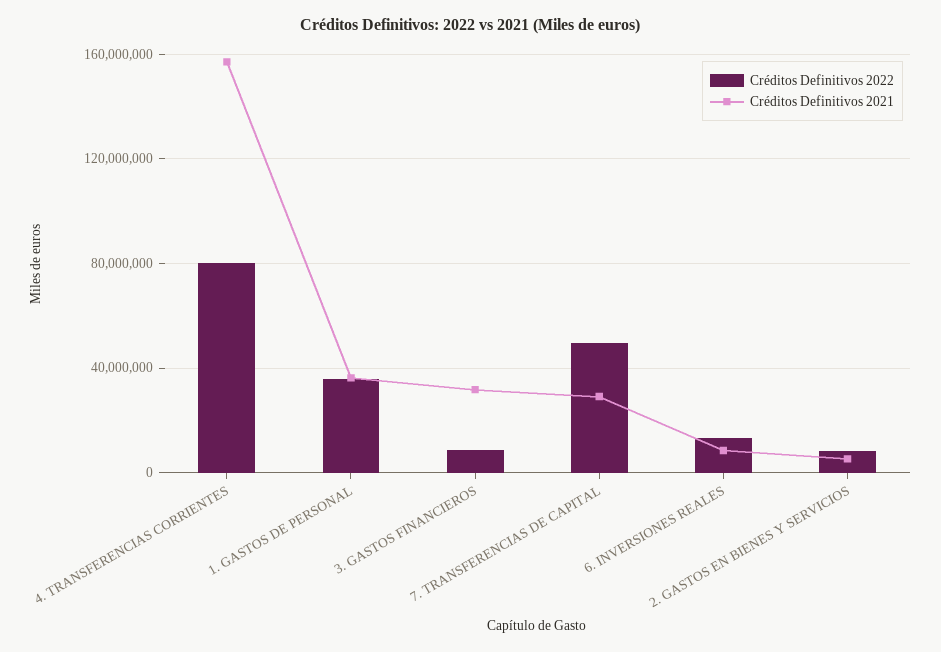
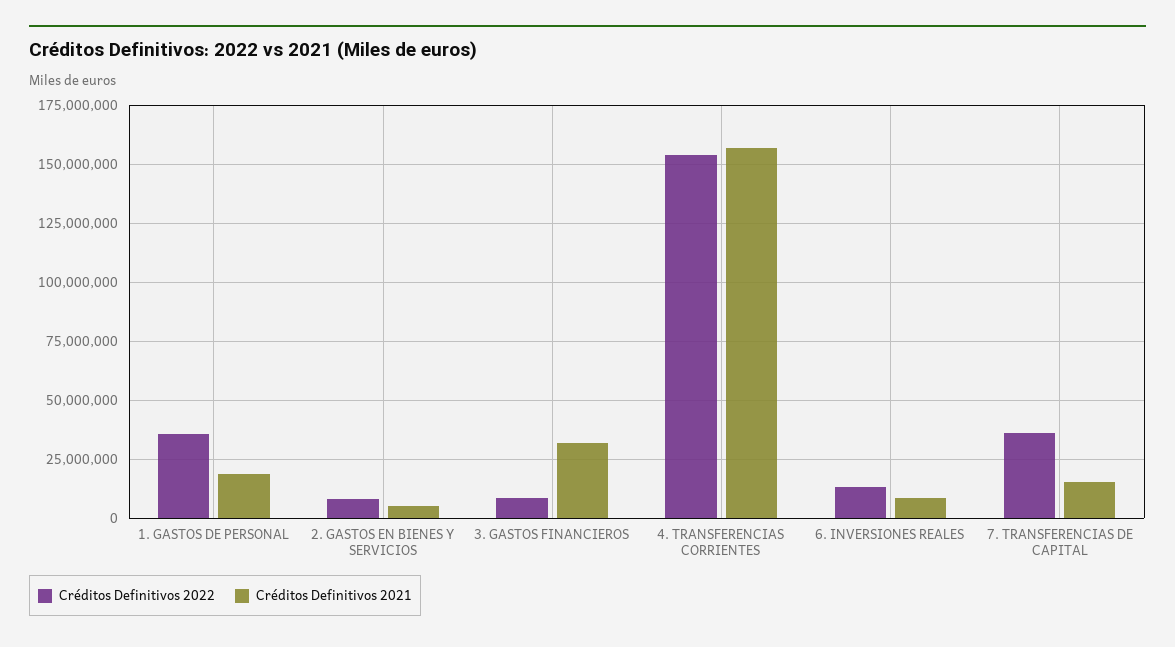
  {
    "Créditos Definitivos 2022": {
-     "4. TRANSFERENCIAS CORRIENTES": 80000000,
+     "4. TRANSFERENCIAS CORRIENTES": 155000000,
      "1. GASTOS DE PERSONAL": 35000000,
      "3. GASTOS FINANCIEROS": 10000000,
-     "7. TRANSFERENCIAS DE CAPITAL": 50000000,
+     "7. TRANSFERENCIAS DE CAPITAL": 35000000,
      "6. INVERSIONES REALES": 15000000,
      "2. GASTOS EN BIENES Y SERVICIOS": 10000000
    },
    "Créditos Definitivos 2021": {
      "4. TRANSFERENCIAS CORRIENTES": 155000000,
-     "1. GASTOS DE PERSONAL": 35000000,
+     "1. GASTOS DE PERSONAL": 20000000,
      "3. GASTOS FINANCIEROS": 30000000,
-     "7. TRANSFERENCIAS DE CAPITAL": 30000000,
+     "7. TRANSFERENCIAS DE CAPITAL": 15000000,
      "6. INVERSIONES REALES": 10000000,
      "2. GASTOS EN BIENES Y SERVICIOS": 5000000
    }
  }

